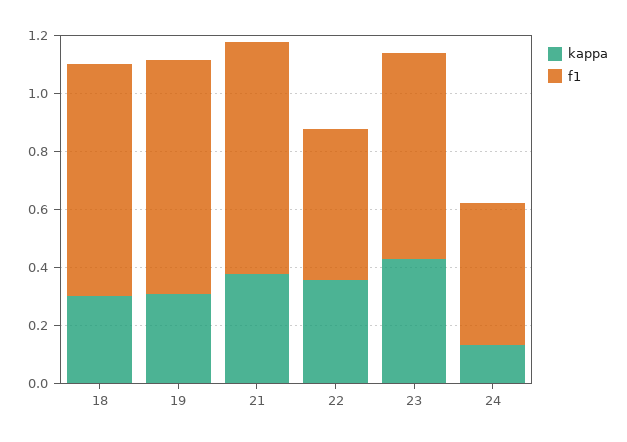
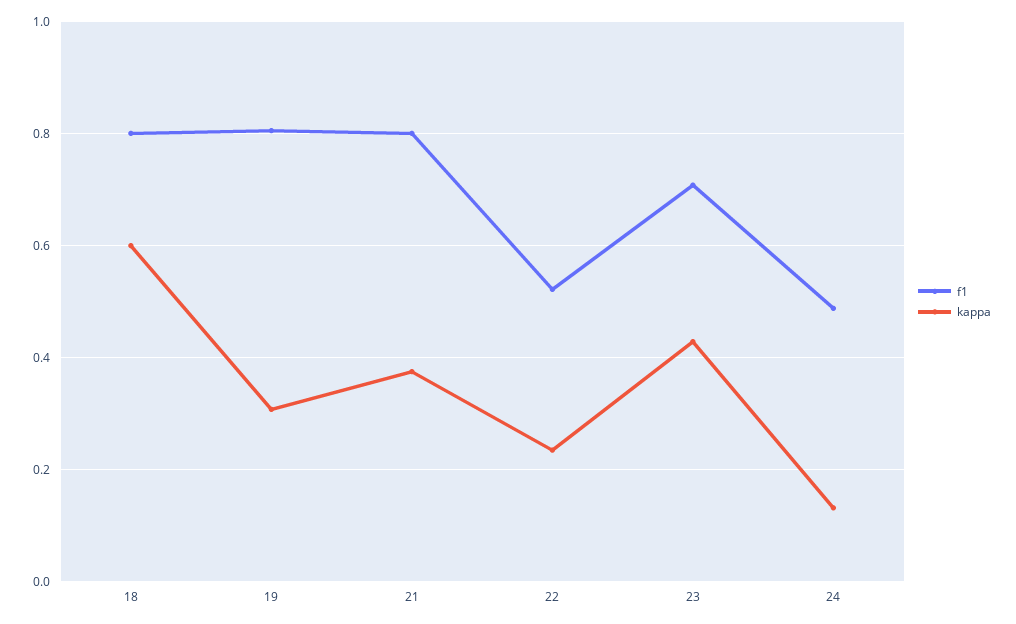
  {
    "kappa": {
-     "18": 0.3,
+     "18": 0.6,
      "19": 0.3,
      "21": 0.38,
-     "22": 0.35,
+     "22": 0.24,
      "23": 0.42,
      "24": 0.14
    },
    "f1": {
      "18": 0.8,
      "19": 0.8,
      "21": 0.8,
      "22": 0.52,
      "23": 0.7,
      "24": 0.48
    }
  }

